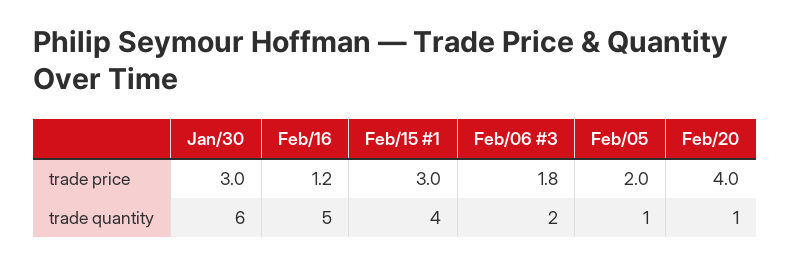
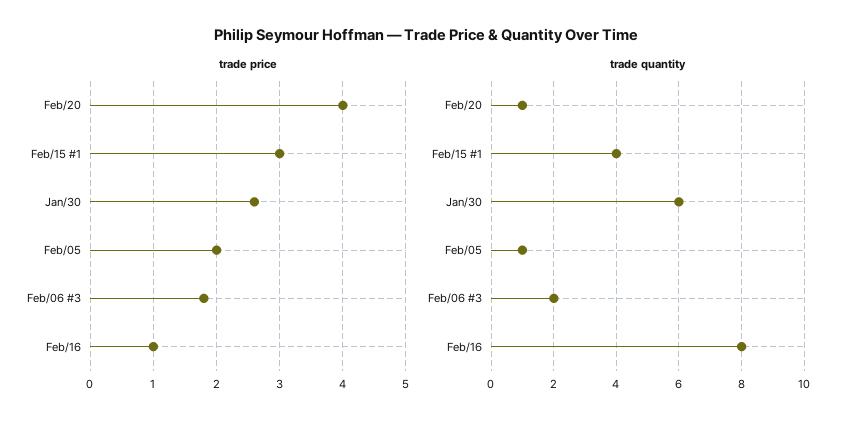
  {
    "trade price": {
-     "Jan/30": 3,
+     "Jan/30": 2.6,
-     "Feb/16": 1.2,
+     "Feb/16": 1,
      "Feb/15 #1": 3,
      "Feb/06 #3": 1.8,
      "Feb/05": 2,
      "Feb/20": 4
    },
    "trade quantity": {
      "Jan/30": 6,
-     "Feb/16": 5,
+     "Feb/16": 8,
      "Feb/15 #1": 4,
      "Feb/06 #3": 2,
      "Feb/05": 1,
      "Feb/20": 1
    }
  }

